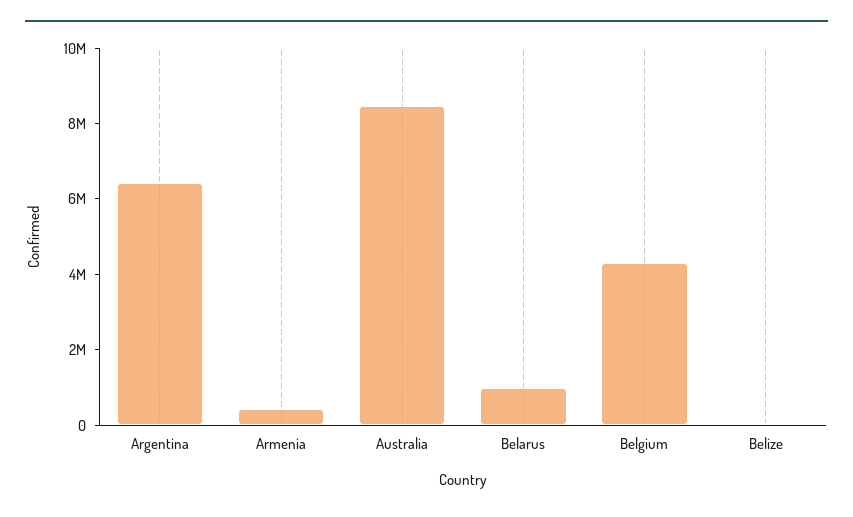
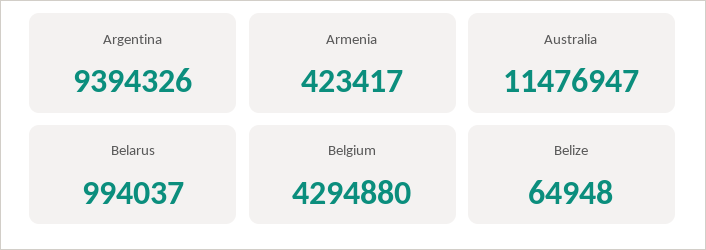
  {
-   "Argentina": 6500000,
+   "Argentina": 9394326,
    "Armenia": 423417,
-   "Australia": 8500000,
+   "Australia": 11476947,
    "Belarus": 994037,
    "Belgium": 4294880,
    "Belize": 64948
  }

